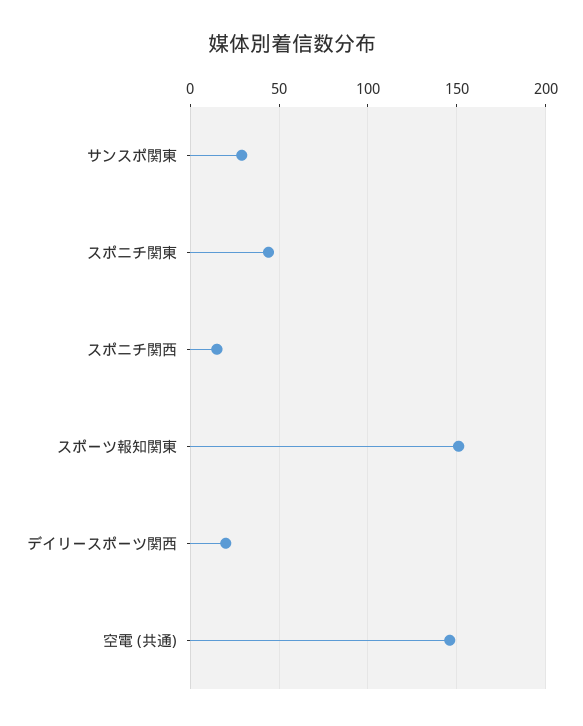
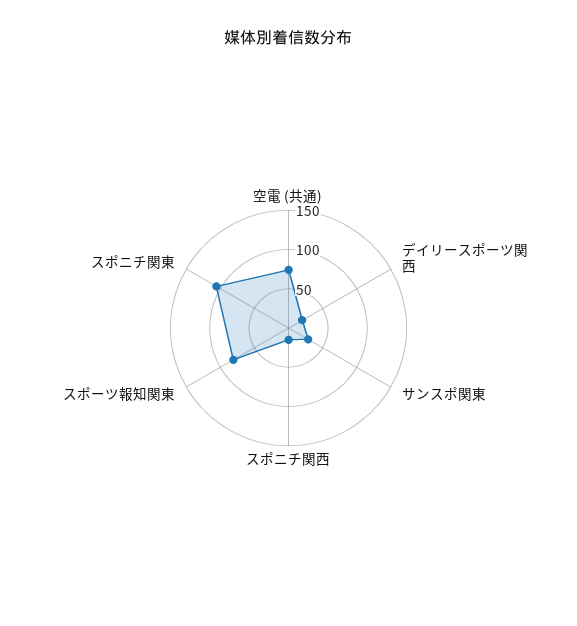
  {
    "サンスポ関東": 30,
-   "スポニチ関東": 45,
+   "スポニチ関東": 100,
    "スポニチ関西": 15,
-   "スポーツ報知関東": 150,
+   "スポーツ報知関東": 75,
    "デイリースポーツ関西": 20,
-   "空電 (共通)": 145
+   "空電 (共通)": 75
  }

